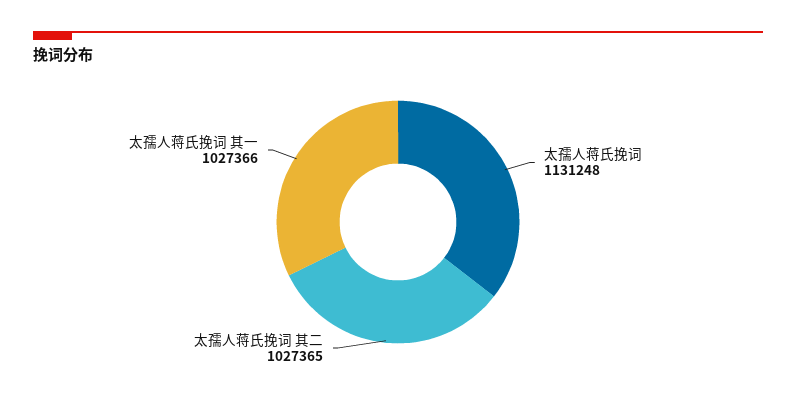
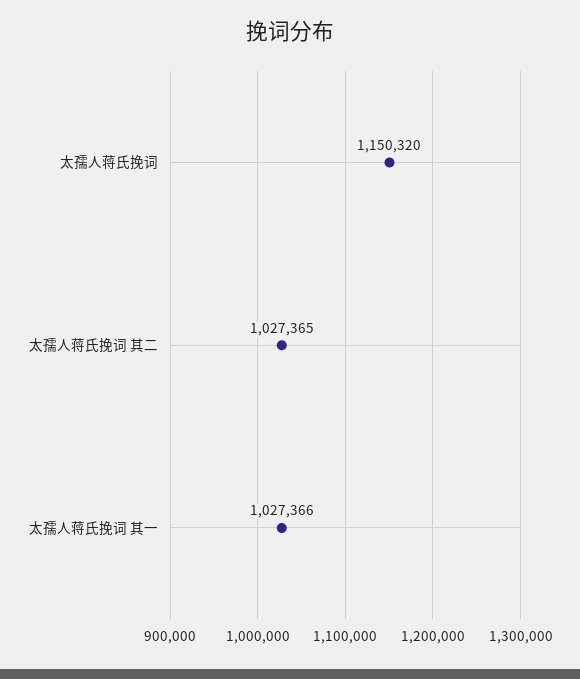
  {
-   "太孺人蒋氏挽词": 1131248,
+   "太孺人蒋氏挽词": 1150320,
    "太孺人蒋氏挽词 其二": 1027365,
    "太孺人蒋氏挽词 其一": 1027366
  }

